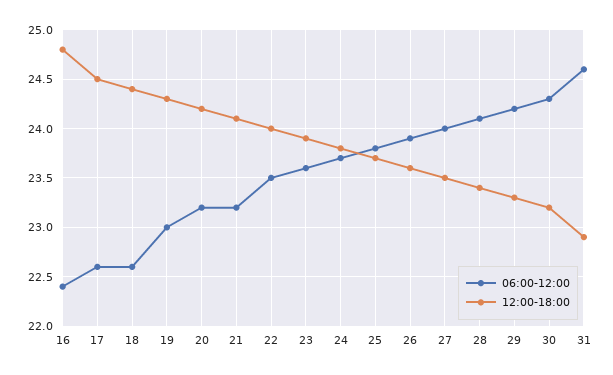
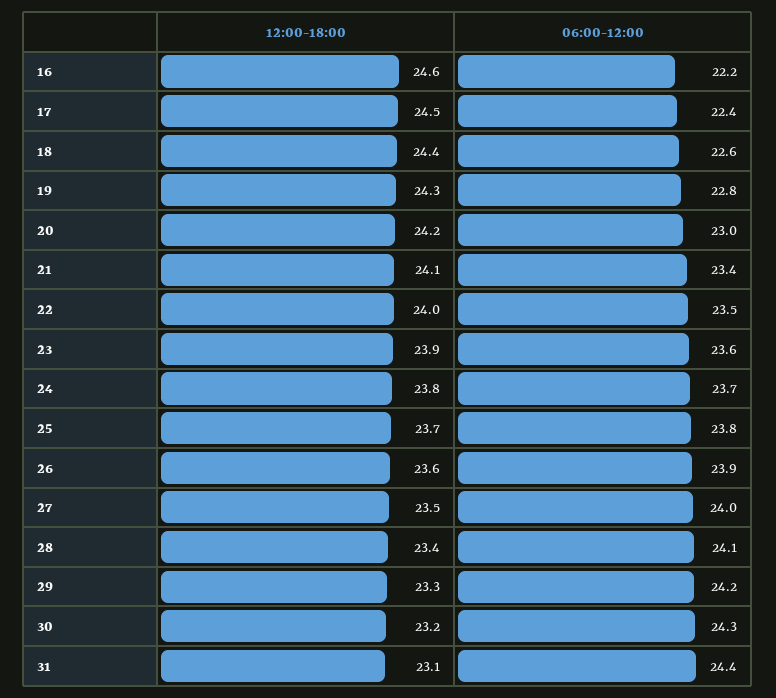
  {
    "06:00-12:00": {
-     "16": 22.4,
+     "16": 22.2,
-     "17": 22.6,
+     "17": 22.4,
      "18": 22.6,
-     "19": 23,
+     "19": 22.8,
-     "20": 23.2,
+     "20": 23,
-     "21": 23.2,
+     "21": 23.4,
      "22": 23.5,
      "23": 23.6,
      "24": 23.7,
      "25": 23.8,
      "26": 23.9,
      "27": 24,
      "28": 24.1,
      "29": 24.2,
      "30": 24.3,
-     "31": 24.6
+     "31": 24.4
    },
    "12:00-18:00": {
-     "16": 24.8,
+     "16": 24.6,
      "17": 24.5,
      "18": 24.4,
      "19": 24.3,
      "20": 24.2,
      "21": 24.1,
      "22": 24,
      "23": 23.9,
      "24": 23.8,
      "25": 23.7,
      "26": 23.6,
      "27": 23.5,
      "28": 23.4,
      "29": 23.3,
      "30": 23.2,
-     "31": 22.9
+     "31": 23.1
    }
  }

